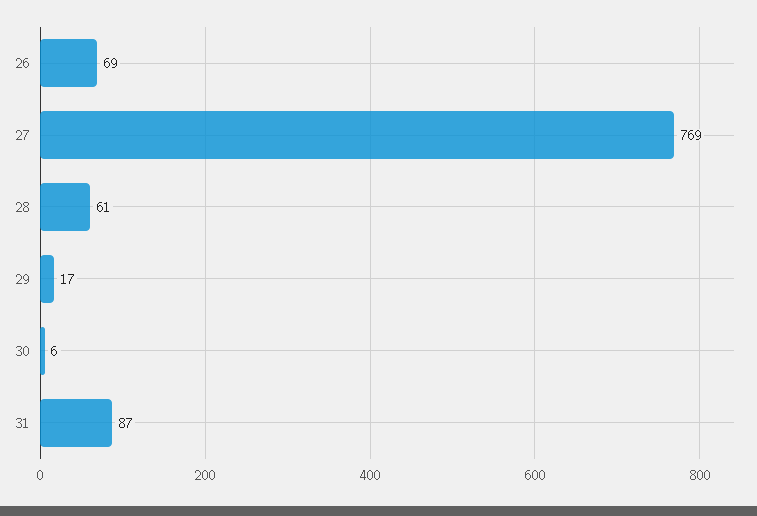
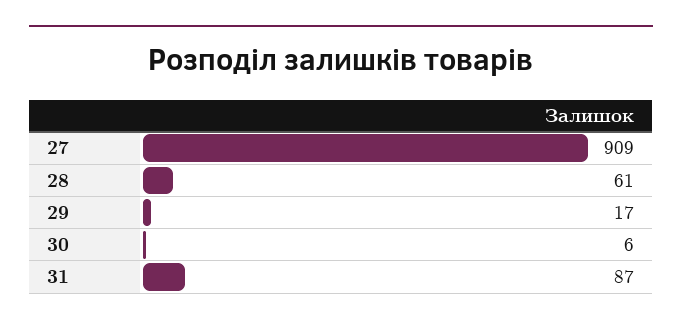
  {
-   "26": 69,
-   "27": 769,
+   "27": 909,
    "28": 61,
    "29": 17,
    "30": 6,
    "31": 87
  }

